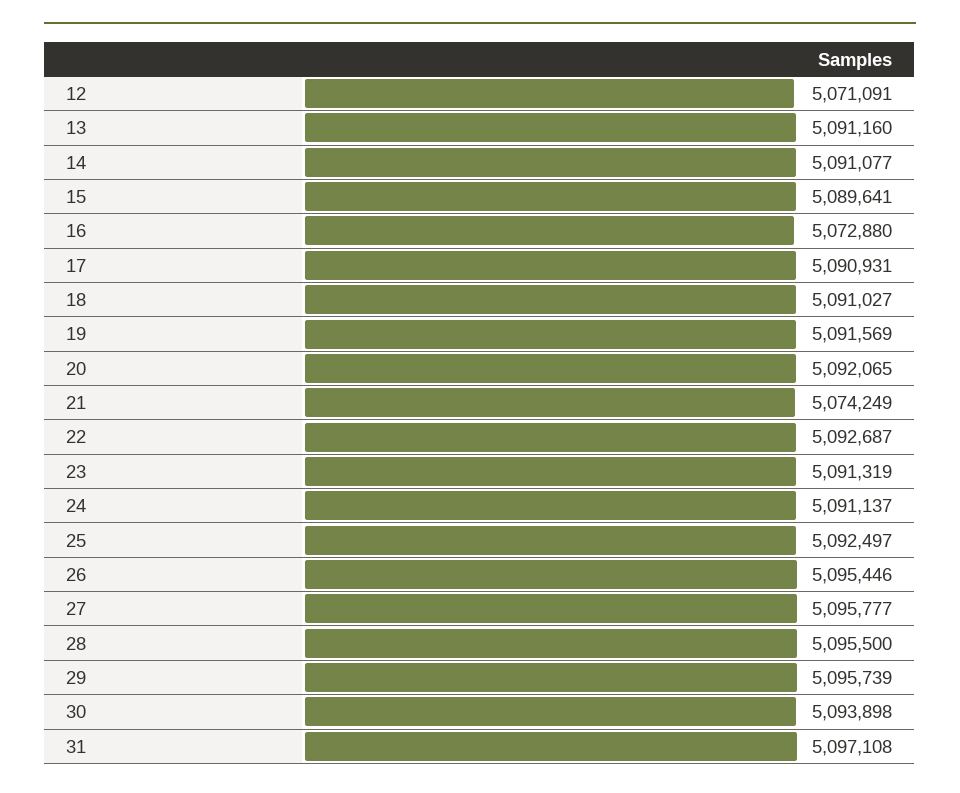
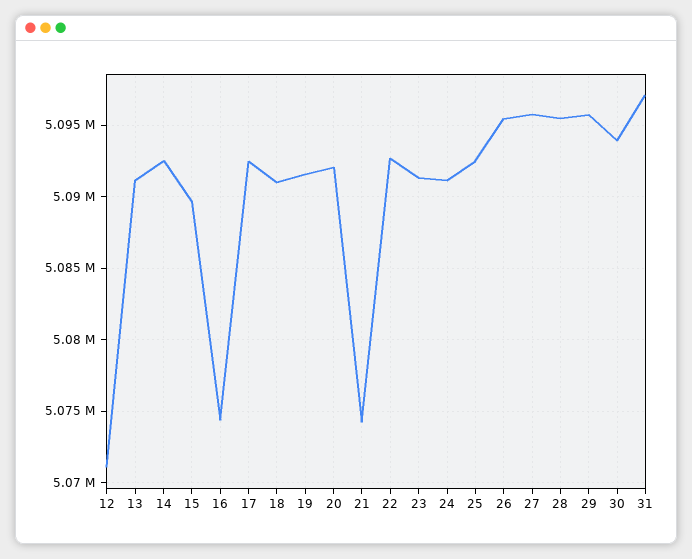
  {
    "12": 5071091,
    "13": 5091160,
-   "14": 5091077,
+   "14": 5092500,
    "15": 5089641,
-   "16": 5072880,
+   "16": 5074500,
-   "17": 5090931,
+   "17": 5092500,
    "18": 5091027,
    "19": 5091569,
    "20": 5092065,
    "21": 5074249,
    "22": 5092687,
    "23": 5091319,
    "24": 5091137,
    "25": 5092497,
    "26": 5095446,
    "27": 5095777,
    "28": 5095500,
    "29": 5095739,
    "30": 5093898,
    "31": 5097108
  }

